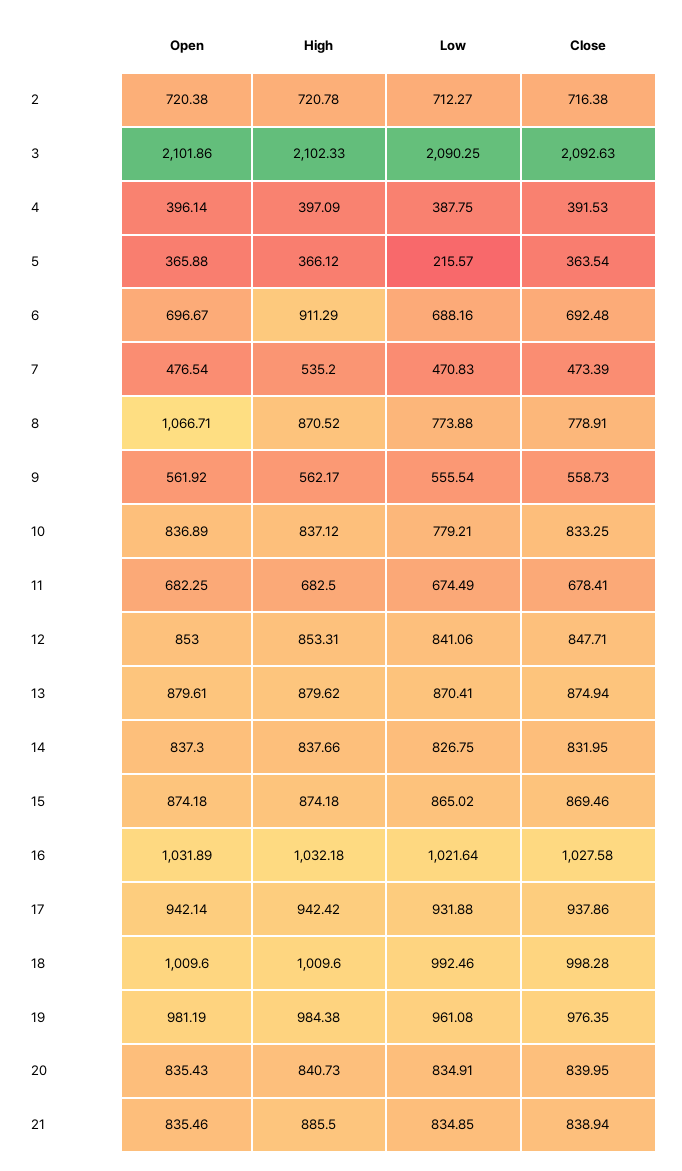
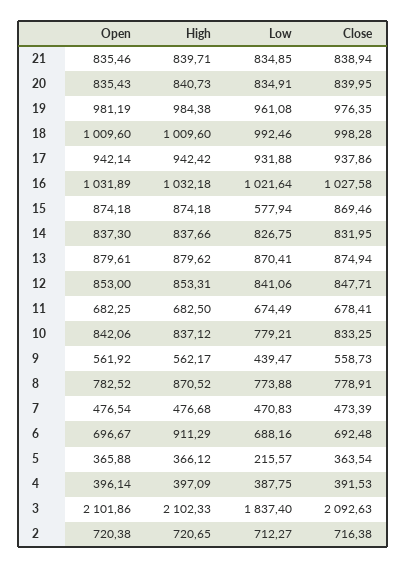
  {
    "Open": {
      "2": 720.38,
      "3": 2101.86,
      "4": 396.14,
      "5": 365.88,
      "6": 696.67,
      "7": 476.54,
-     "8": 1066.71,
+     "8": 782.52,
      "9": 561.92,
-     "10": 836.89,
+     "10": 842.06,
      "11": 682.25,
      "12": 853,
      "13": 879.61,
      "14": 837.3,
      "15": 874.18,
      "16": 1031.89,
      "17": 942.14,
      "18": 1009.6,
      "19": 981.19,
      "20": 835.43,
      "21": 835.46
    },
    "High": {
-     "2": 720.78,
+     "2": 720.65,
      "3": 2102.33,
      "4": 397.09,
      "5": 366.12,
      "6": 911.29,
-     "7": 535.2,
+     "7": 476.68,
      "8": 870.52,
      "9": 562.17,
      "10": 837.12,
      "11": 682.5,
      "12": 853.31,
      "13": 879.62,
      "14": 837.66,
      "15": 874.18,
      "16": 1032.18,
      "17": 942.42,
      "18": 1009.6,
      "19": 984.38,
      "20": 840.73,
-     "21": 885.5
+     "21": 839.71
    },
    "Low": {
      "2": 712.27,
-     "3": 2090.25,
+     "3": 1837.4,
      "4": 387.75,
      "5": 215.57,
      "6": 688.16,
      "7": 470.83,
      "8": 773.88,
-     "9": 555.54,
+     "9": 439.47,
      "10": 779.21,
      "11": 674.49,
      "12": 841.06,
      "13": 870.41,
      "14": 826.75,
-     "15": 865.02,
+     "15": 577.94,
      "16": 1021.64,
      "17": 931.88,
      "18": 992.46,
      "19": 961.08,
      "20": 834.91,
      "21": 834.85
    },
    "Close": {
      "2": 716.38,
      "3": 2092.63,
      "4": 391.53,
      "5": 363.54,
      "6": 692.48,
      "7": 473.39,
      "8": 778.91,
      "9": 558.73,
      "10": 833.25,
      "11": 678.41,
      "12": 847.71,
      "13": 874.94,
      "14": 831.95,
      "15": 869.46,
      "16": 1027.58,
      "17": 937.86,
      "18": 998.28,
      "19": 976.35,
      "20": 839.95,
      "21": 838.94
    }
  }

